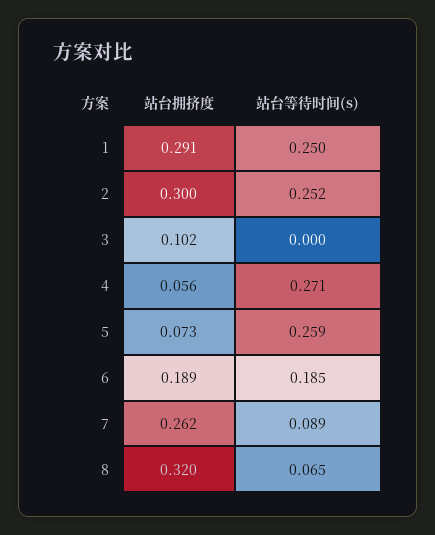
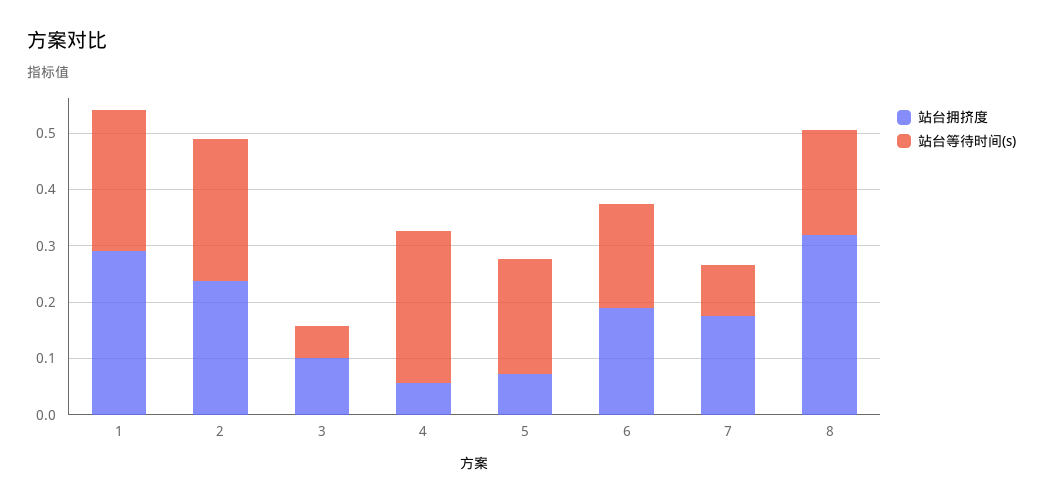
  {
    "站台拥挤度": {
      "1": 0.291,
-     "2": 0.3,
+     "2": 0.24,
      "3": 0.102,
      "4": 0.056,
      "5": 0.073,
      "6": 0.189,
-     "7": 0.262,
+     "7": 0.18,
      "8": 0.32
    },
    "站台等待时间(s)": {
      "1": 0.25,
      "2": 0.252,
-     "3": 0,
+     "3": 0.06,
      "4": 0.271,
-     "5": 0.259,
+     "5": 0.2,
      "6": 0.185,
      "7": 0.089,
-     "8": 0.065
+     "8": 0.18
    }
  }

